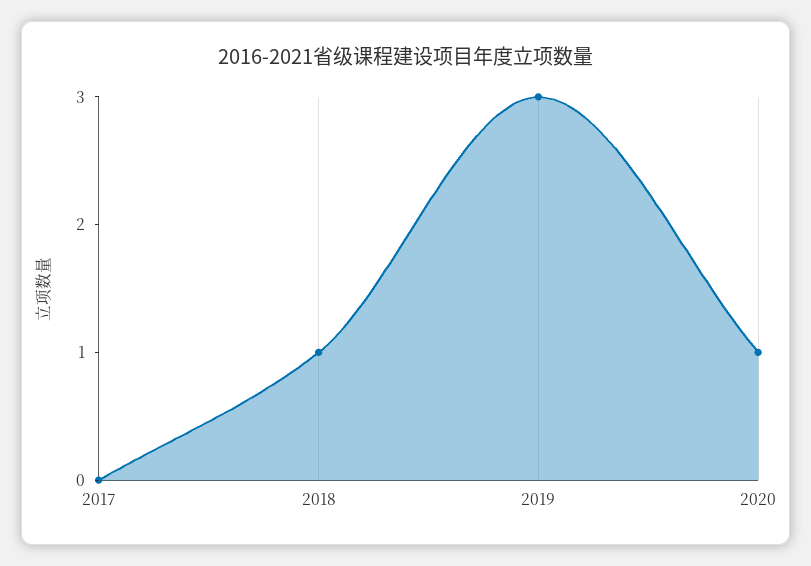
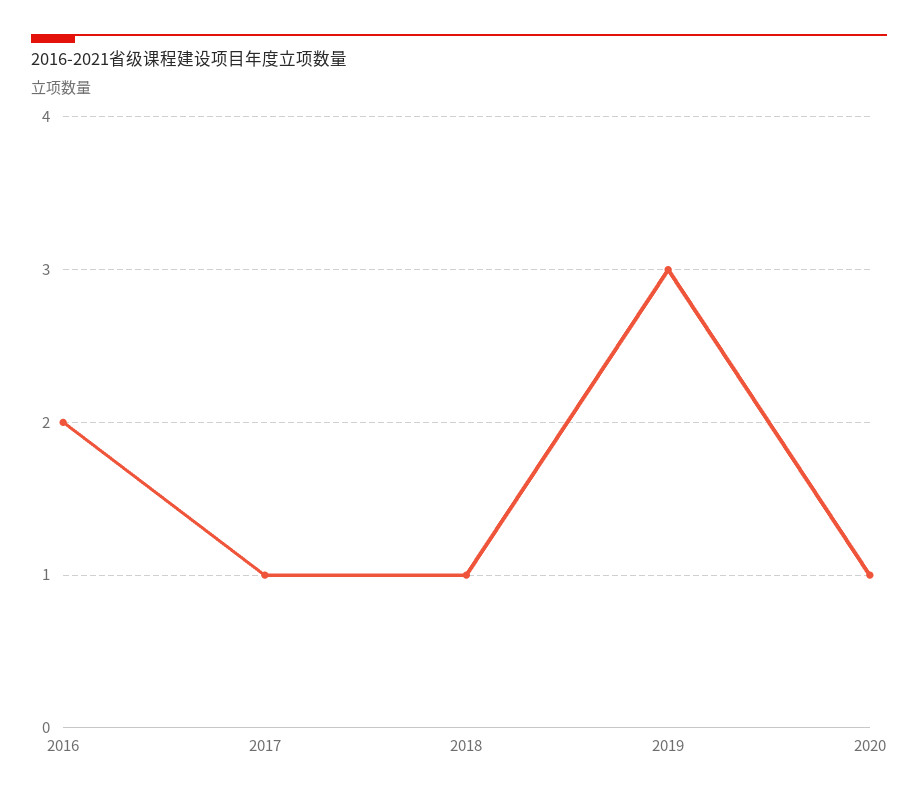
  {
-   "2017": 0,
+   "2017": 1,
    "2018": 1,
    "2019": 3,
-   "2020": 1
+   "2020": 1,
+   "2016": 2
  }

